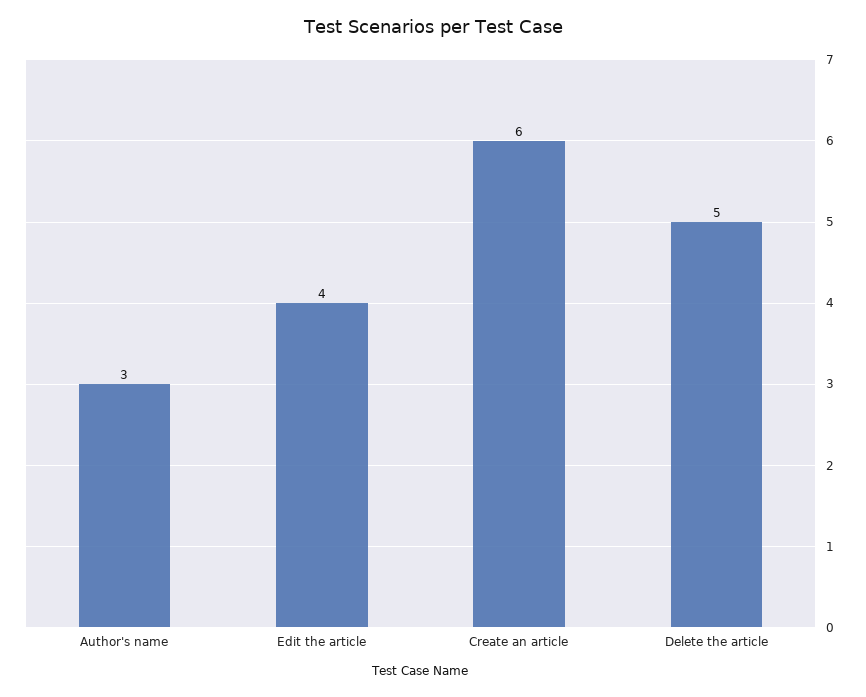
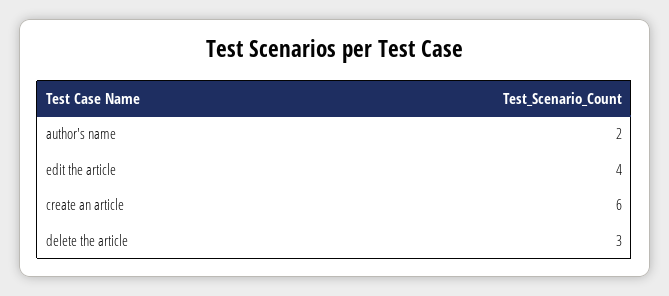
  {
-   "Author's name": 3,
+   "Author's name": 2,
    "Edit the article": 4,
    "Create an article": 6,
-   "Delete the article": 5
+   "Delete the article": 3
  }

